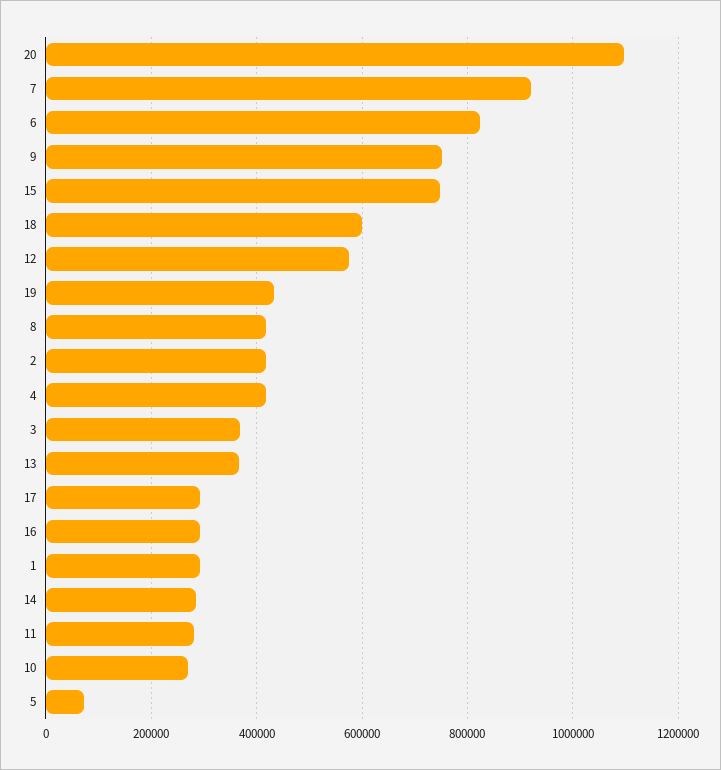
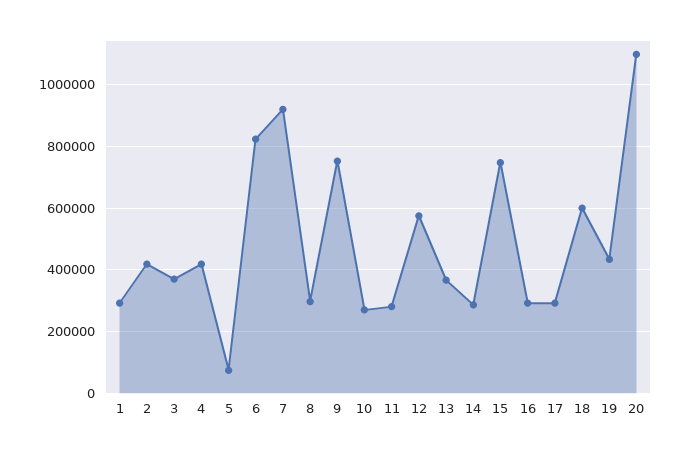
  {
    "20": 1100000,
    "7": 920000,
    "6": 820000,
    "9": 760000,
    "15": 740000,
    "18": 600000,
    "12": 580000,
    "19": 440000,
-   "8": 420000,
+   "8": 300000,
    "2": 420000,
    "4": 420000,
    "3": 360000,
    "13": 360000,
    "17": 300000,
    "16": 300000,
    "1": 300000,
    "14": 280000,
    "11": 280000,
    "10": 280000,
    "5": 80000
  }

